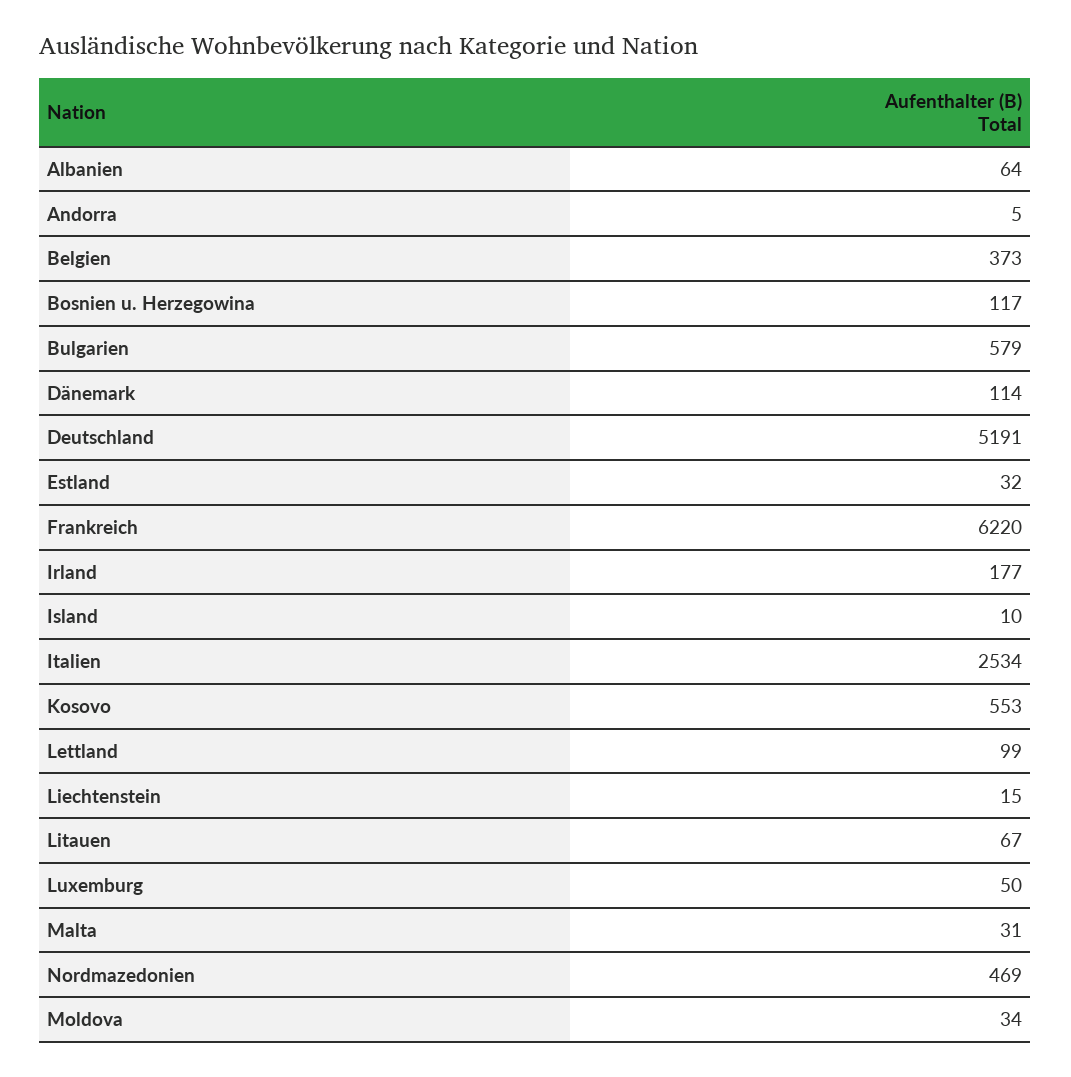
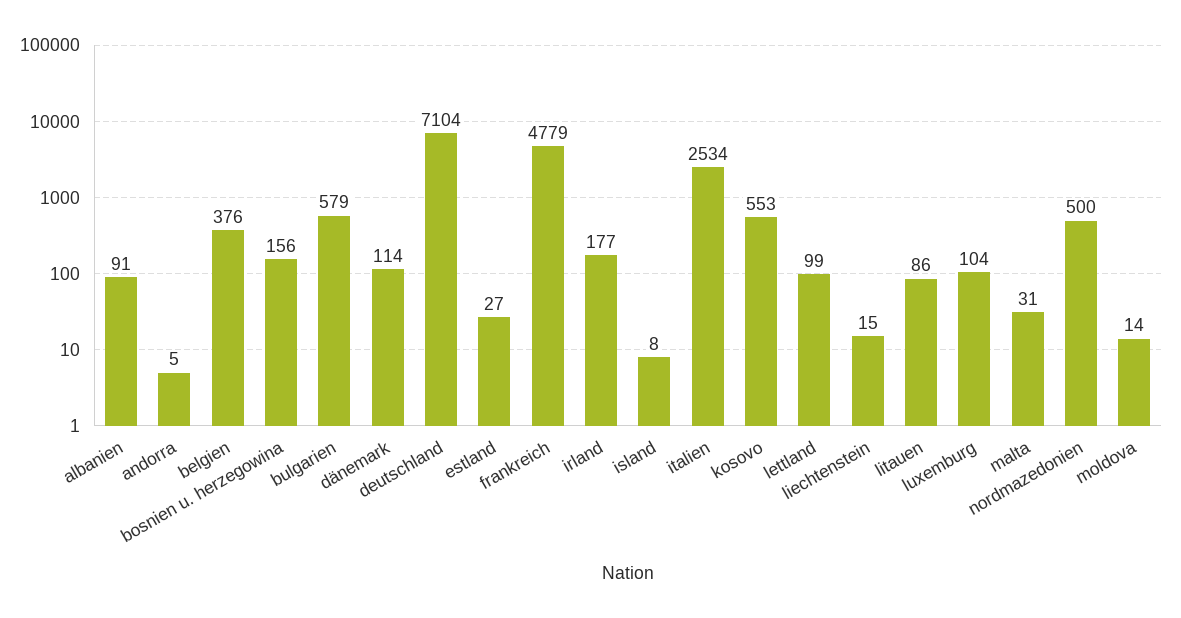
  {
-   "Albanien": 64,
+   "Albanien": 91,
    "Andorra": 5,
-   "Belgien": 373,
+   "Belgien": 376,
-   "Bosnien u. Herzegowina": 117,
+   "Bosnien u. Herzegowina": 156,
    "Bulgarien": 579,
    "Dänemark": 114,
-   "Deutschland": 5191,
+   "Deutschland": 7104,
-   "Estland": 32,
+   "Estland": 27,
-   "Frankreich": 6220,
+   "Frankreich": 4779,
    "Irland": 177,
-   "Island": 10,
+   "Island": 8,
    "Italien": 2534,
    "Kosovo": 553,
    "Lettland": 99,
    "Liechtenstein": 15,
-   "Litauen": 67,
+   "Litauen": 86,
-   "Luxemburg": 50,
+   "Luxemburg": 104,
    "Malta": 31,
-   "Nordmazedonien": 469,
+   "Nordmazedonien": 500,
-   "Moldova": 34
+   "Moldova": 14
  }

